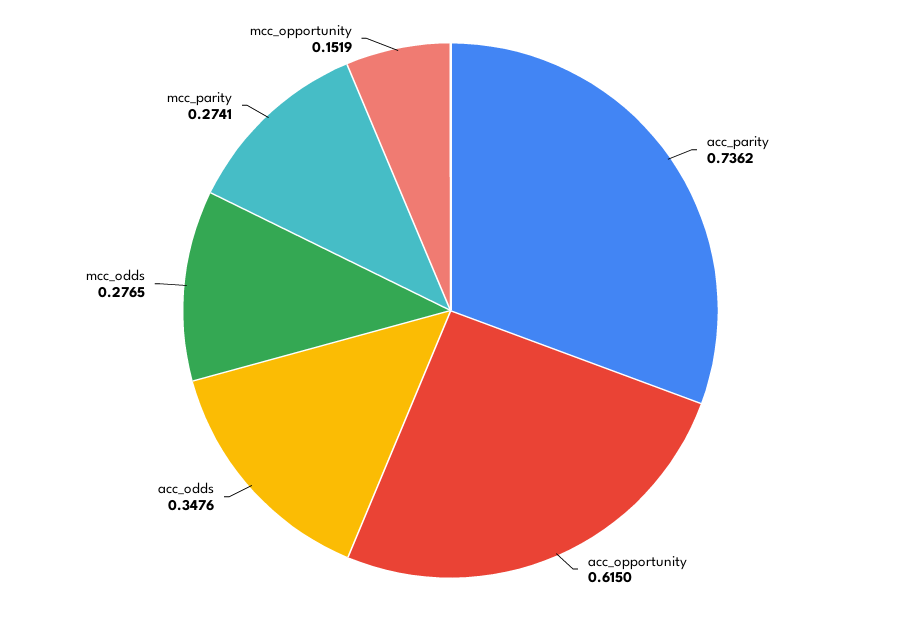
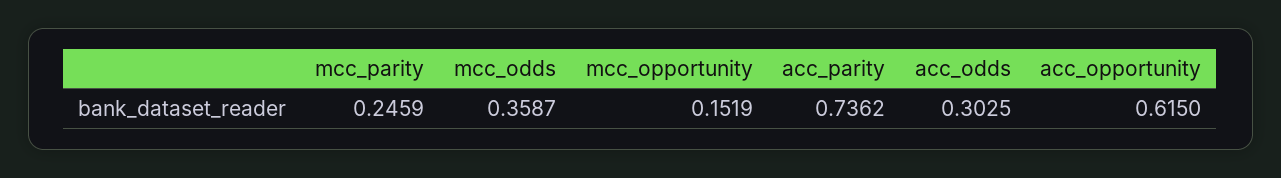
  {
    "acc_parity": 0.7362,
    "acc_opportunity": 0.615,
-   "acc_odds": 0.3476,
+   "acc_odds": 0.3025,
-   "mcc_odds": 0.2765,
+   "mcc_odds": 0.3587,
-   "mcc_parity": 0.2741,
+   "mcc_parity": 0.2459,
    "mcc_opportunity": 0.1519
  }

